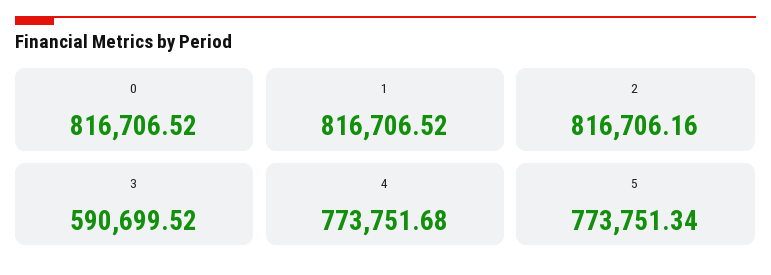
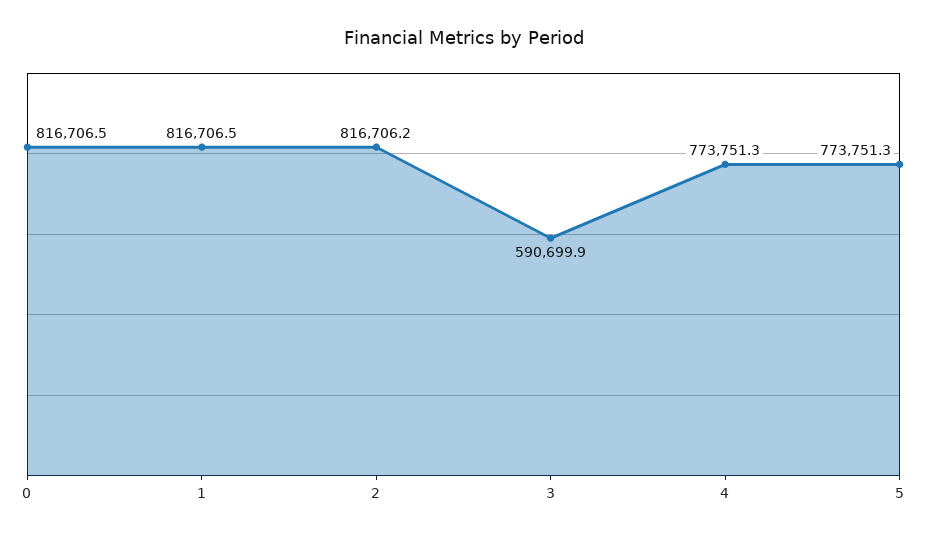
  {
    "0": 816706.52,
    "1": 816706.52,
    "2": 816706.16,
-   "3": 590699.52,
+   "3": 590699.9,
-   "4": 773751.68,
+   "4": 773751.3,
    "5": 773751.34
  }

